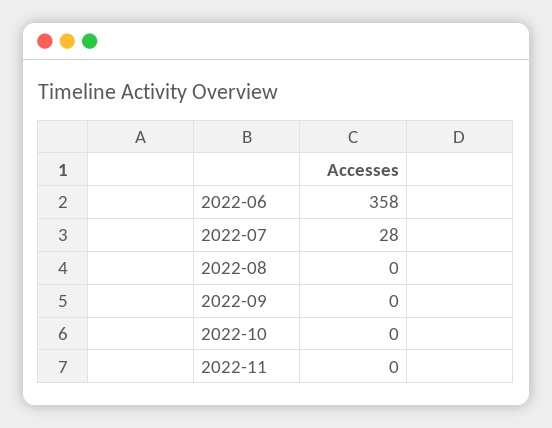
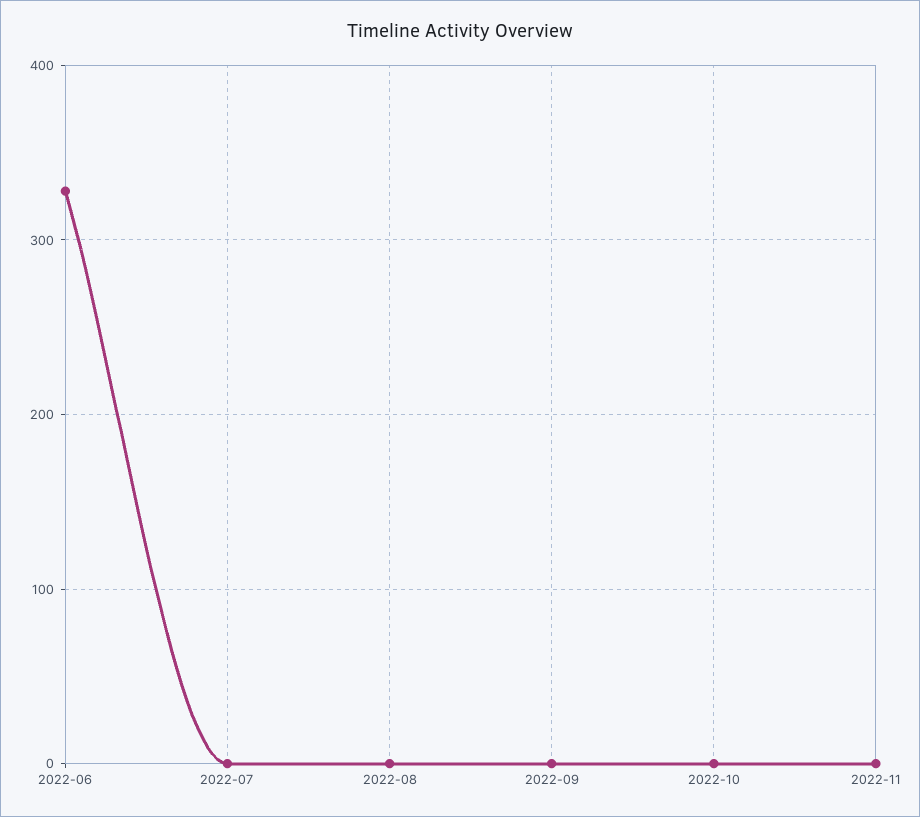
  {
-   "2022-06": 358,
+   "2022-06": 330,
-   "2022-07": 28,
+   "2022-07": 0,
    "2022-08": 0,
    "2022-09": 0,
    "2022-10": 0,
    "2022-11": 0
  }

